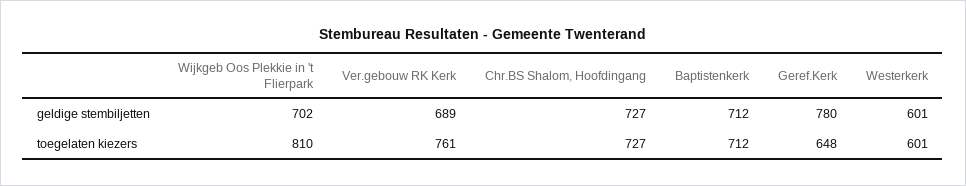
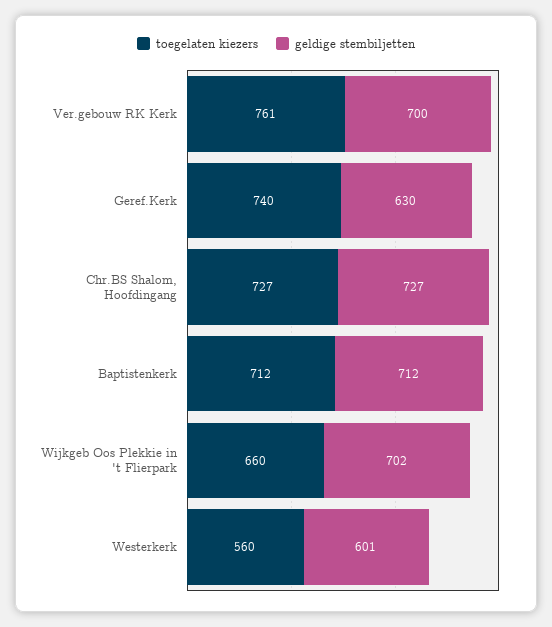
  {
    "geldige stembiljetten": {
      "Wijkgeb Oos Plekkie in 't Flierpark": 702,
-     "Ver.gebouw RK Kerk": 689,
+     "Ver.gebouw RK Kerk": 700,
      "Chr.BS Shalom, Hoofdingang": 727,
      "Baptistenkerk": 712,
-     "Geref.Kerk": 780,
+     "Geref.Kerk": 630,
      "Westerkerk": 601
    },
    "toegelaten kiezers": {
-     "Wijkgeb Oos Plekkie in 't Flierpark": 810,
+     "Wijkgeb Oos Plekkie in 't Flierpark": 660,
      "Ver.gebouw RK Kerk": 761,
      "Chr.BS Shalom, Hoofdingang": 727,
      "Baptistenkerk": 712,
-     "Geref.Kerk": 648,
+     "Geref.Kerk": 740,
-     "Westerkerk": 601
+     "Westerkerk": 560
    }
  }

